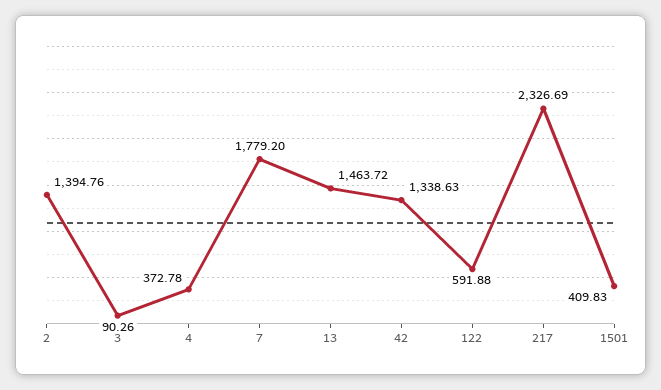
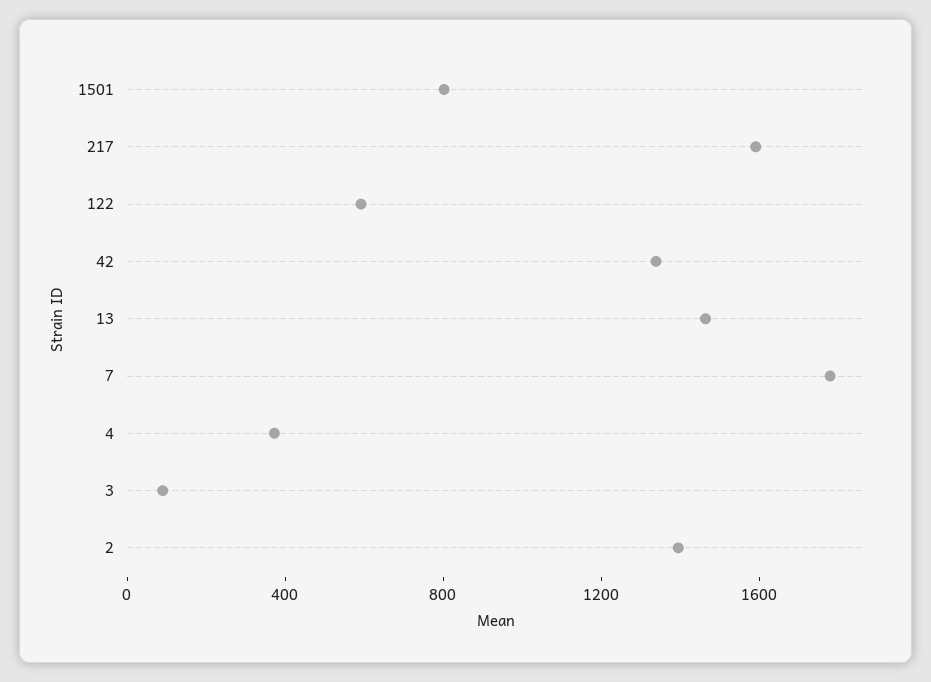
  {
    "2": 1394.76,
    "3": 90.26,
    "4": 372.78,
    "7": 1779.2,
    "13": 1463.72,
    "42": 1338.63,
    "122": 591.88,
-   "217": 2326.69,
+   "217": 1600,
-   "1501": 409.83
+   "1501": 800
  }

